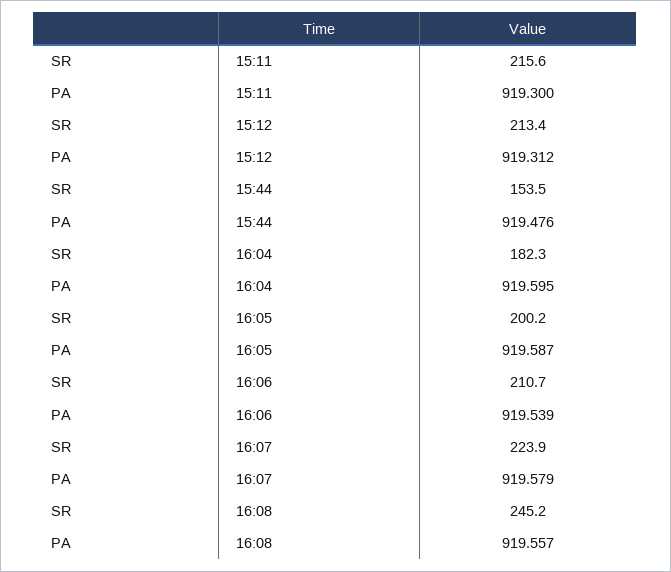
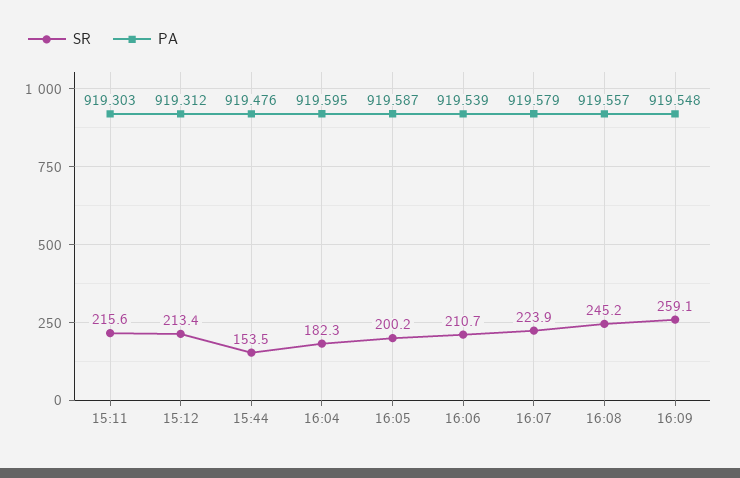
  {
    "SR": {
      "15:11": 215.6,
      "15:12": 213.4,
      "15:44": 153.5,
      "16:04": 182.3,
      "16:05": 200.2,
      "16:06": 210.7,
      "16:07": 223.9,
-     "16:08": 245.2
+     "16:08": 245.2,
+     "16:09": 259.1
    },
    "PA": {
-     "15:11": 919.3,
+     "15:11": 919.303,
      "15:12": 919.312,
      "15:44": 919.476,
      "16:04": 919.595,
      "16:05": 919.587,
      "16:06": 919.539,
      "16:07": 919.579,
-     "16:08": 919.557
+     "16:08": 919.557,
+     "16:09": 919.548
    }
  }

